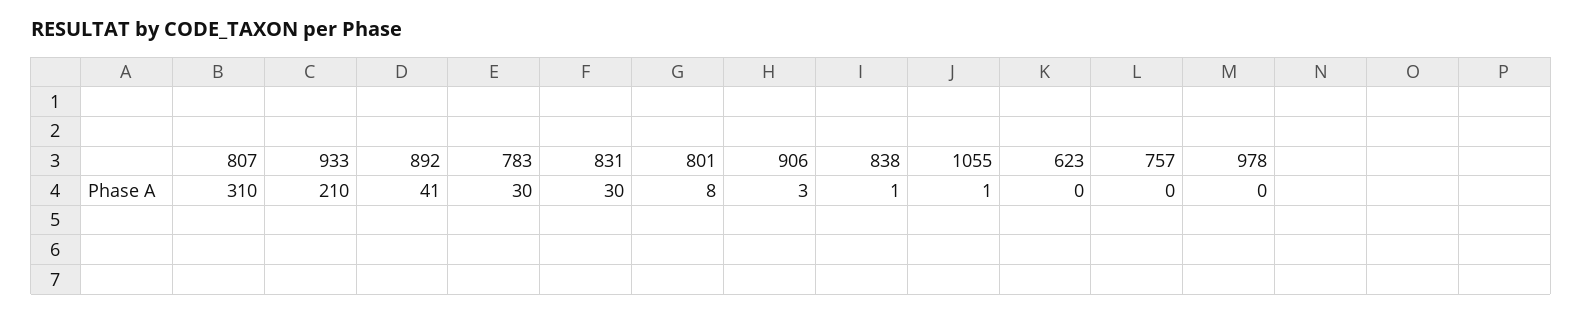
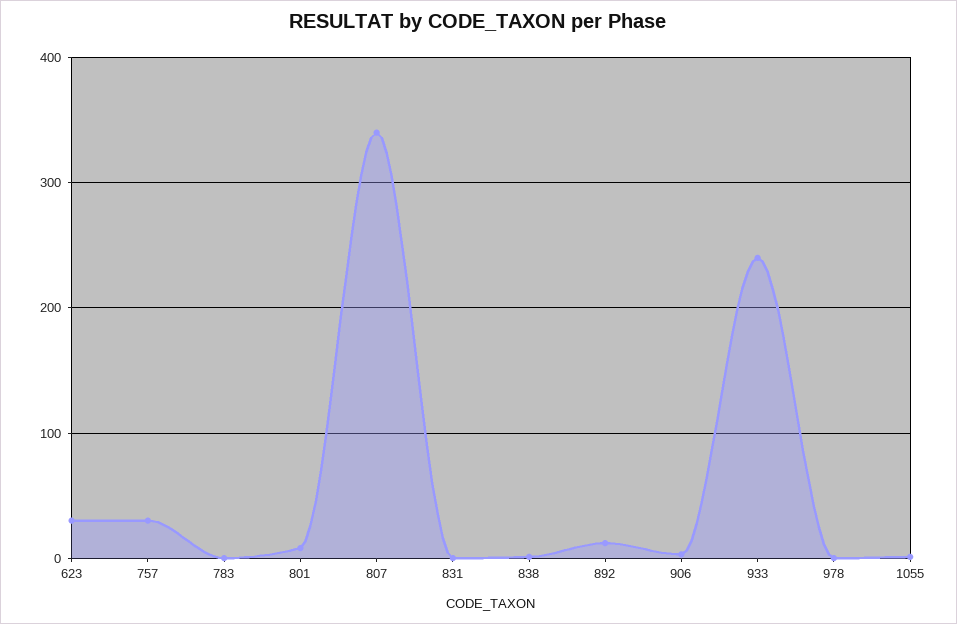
  {
-   "807": 310,
+   "807": 340,
-   "933": 210,
+   "933": 240,
-   "892": 41,
+   "892": 10,
-   "783": 30,
+   "783": 0,
-   "831": 30,
+   "831": 0,
    "801": 8,
    "906": 3,
    "838": 1,
    "1055": 1,
-   "623": 0,
+   "623": 30,
-   "757": 0,
+   "757": 30,
    "978": 0
  }

